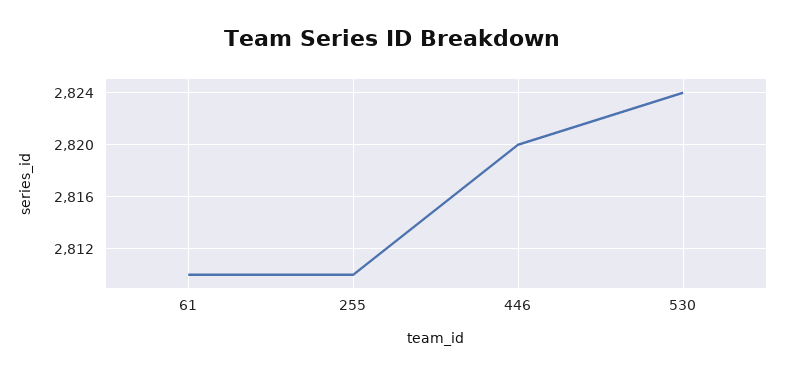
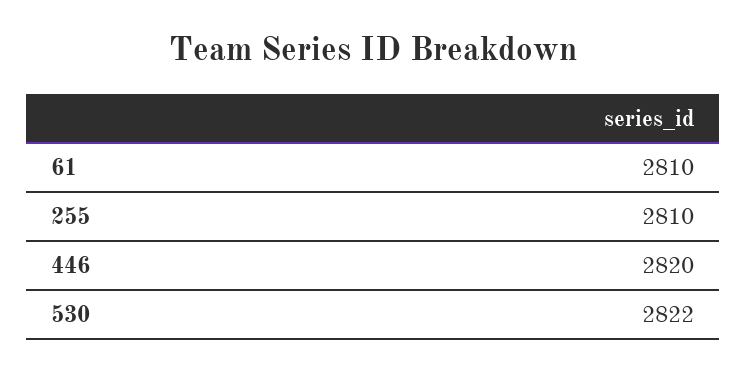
  {
    "61": 2810,
    "255": 2810,
    "446": 2820,
-   "530": 2824
+   "530": 2822
  }

